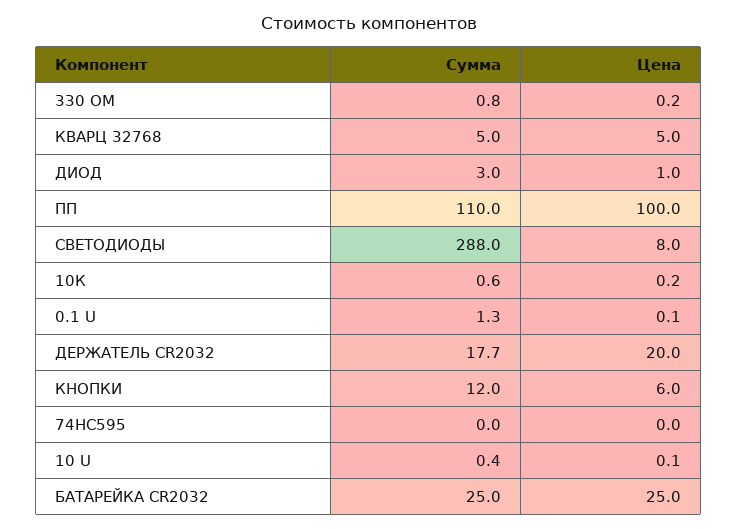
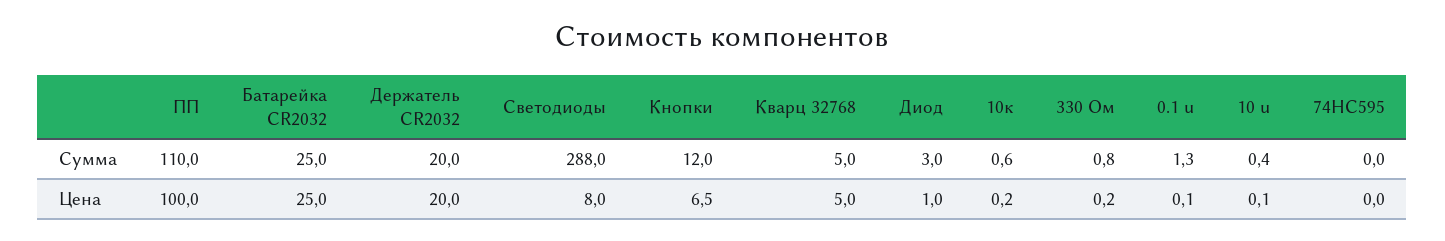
  {
    "Сумма": {
      "330 ОМ": 0.8,
      "КВАРЦ 32768": 5,
      "ДИОД": 3,
      "ПП": 110,
      "СВЕТОДИОДЫ": 288,
      "10К": 0.6,
      "0.1 U": 1.3,
-     "ДЕРЖАТЕЛЬ CR2032": 17.7,
+     "ДЕРЖАТЕЛЬ CR2032": 20,
      "КНОПКИ": 12,
      "74HC595": 0,
      "10 U": 0.4,
      "БАТАРЕЙКА CR2032": 25
    },
    "Цена": {
      "330 ОМ": 0.2,
      "КВАРЦ 32768": 5,
      "ДИОД": 1,
      "ПП": 100,
      "СВЕТОДИОДЫ": 8,
      "10К": 0.2,
      "0.1 U": 0.1,
      "ДЕРЖАТЕЛЬ CR2032": 20,
-     "КНОПКИ": 6,
+     "КНОПКИ": 6.5,
      "74HC595": 0,
      "10 U": 0.1,
      "БАТАРЕЙКА CR2032": 25
    }
  }

